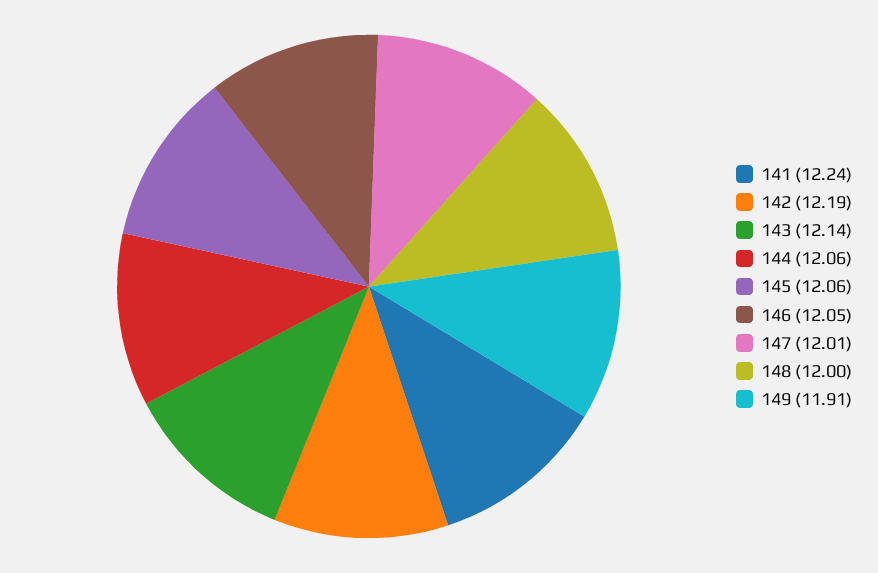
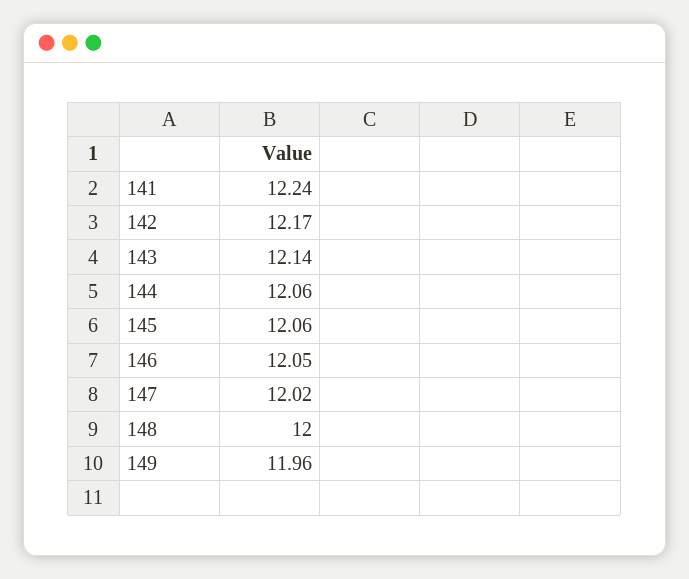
  {
    "141": 12.24,
-   "142": 12.19,
+   "142": 12.17,
    "143": 12.14,
    "144": 12.06,
    "145": 12.06,
    "146": 12.05,
-   "147": 12.01,
+   "147": 12.02,
    "148": 12,
-   "149": 11.91
+   "149": 11.96
  }

